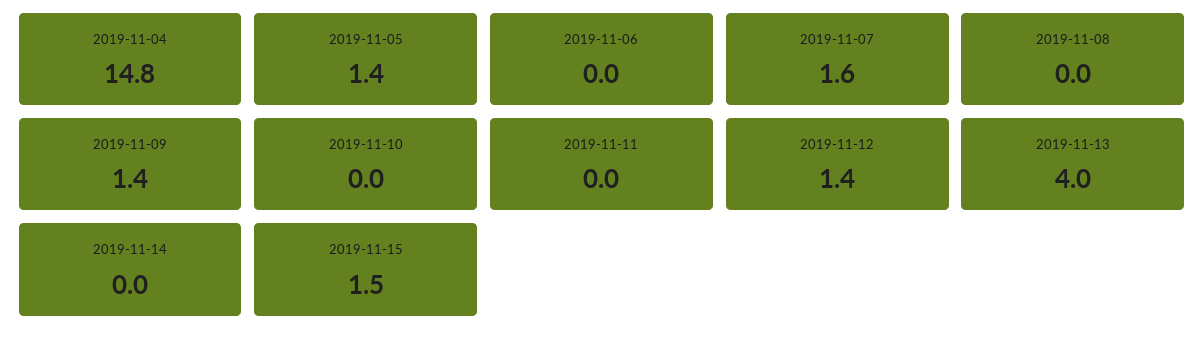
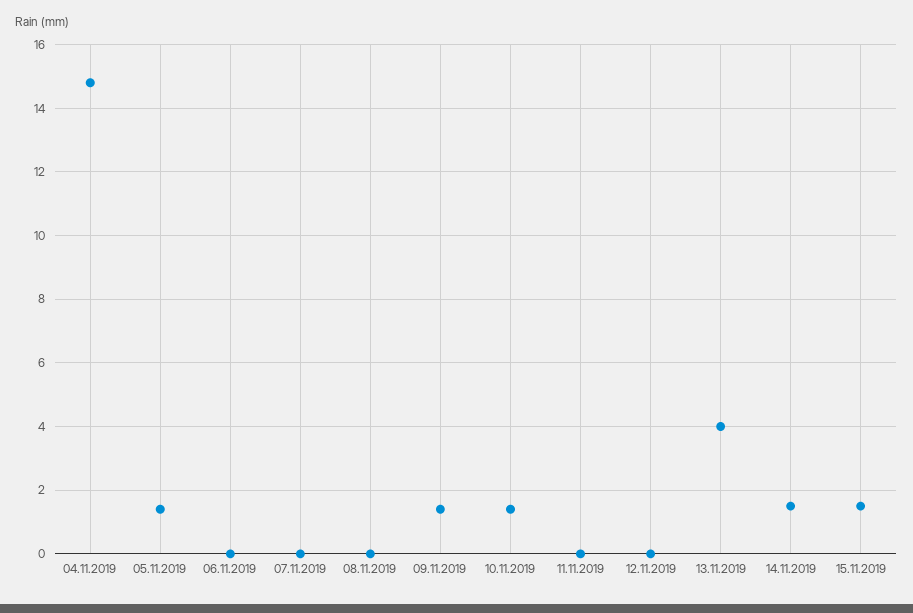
  {
    "2019-11-04": 14.8,
    "2019-11-05": 1.4,
    "2019-11-06": 0,
-   "2019-11-07": 1.6,
+   "2019-11-07": 0,
    "2019-11-08": 0,
    "2019-11-09": 1.4,
-   "2019-11-10": 0,
+   "2019-11-10": 1.5,
    "2019-11-11": 0,
-   "2019-11-12": 1.4,
+   "2019-11-12": 0,
    "2019-11-13": 4,
-   "2019-11-14": 0,
+   "2019-11-14": 1.5,
    "2019-11-15": 1.5
  }

